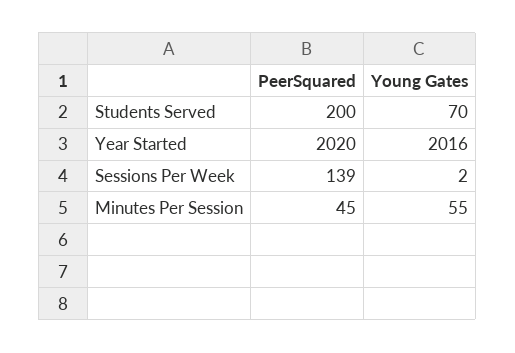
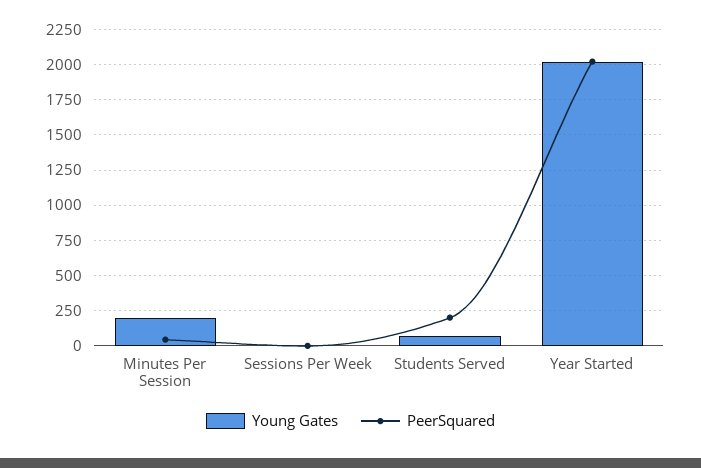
  {
    "PeerSquared": {
      "Students Served": 200,
      "Year Started": 2020,
-     "Sessions Per Week": 139,
+     "Sessions Per Week": 0,
      "Minutes Per Session": 45
    },
    "Young Gates": {
      "Students Served": 70,
      "Year Started": 2016,
      "Sessions Per Week": 2,
-     "Minutes Per Session": 55
+     "Minutes Per Session": 200
    }
  }

